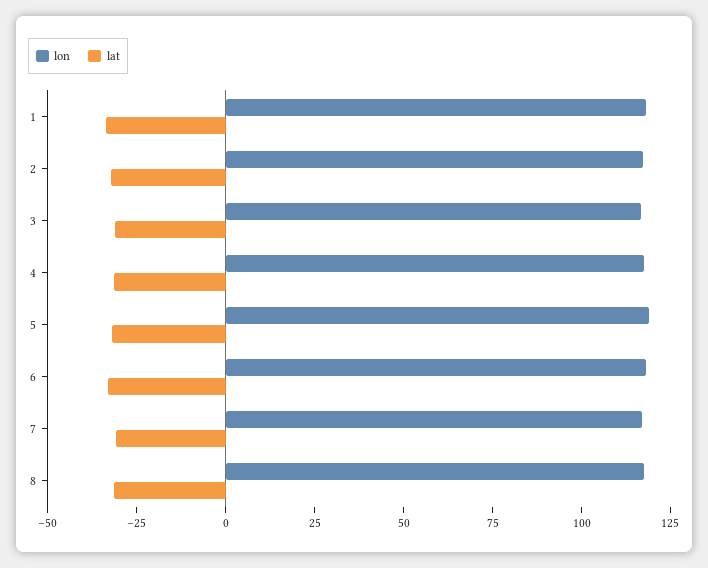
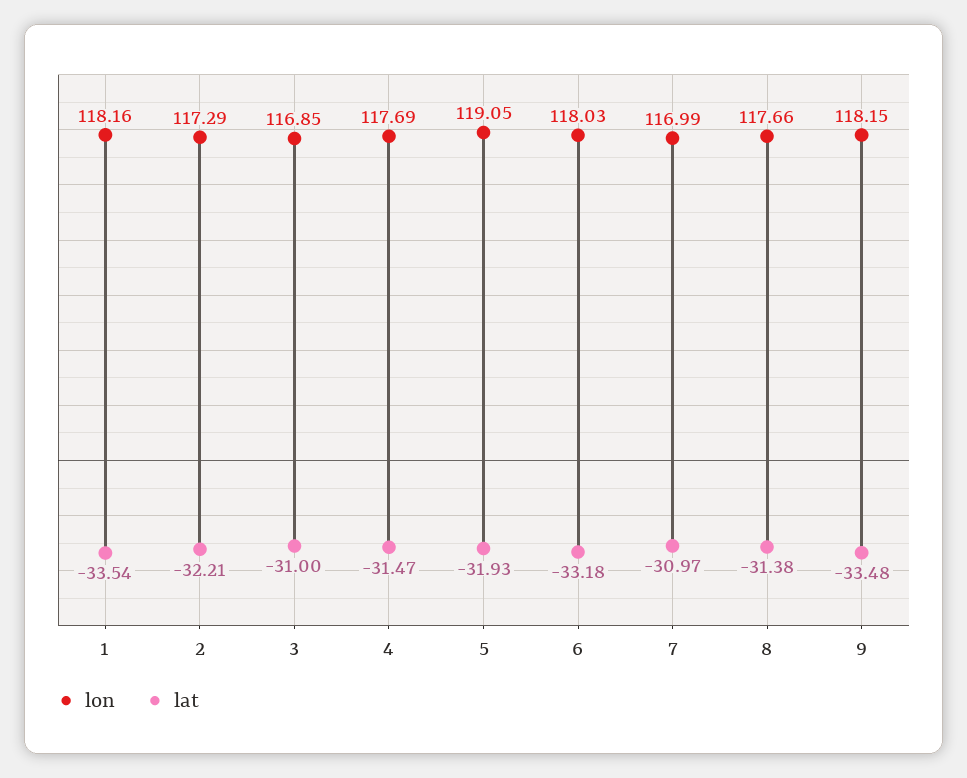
  {
    "lon": {
      "1": 118.16,
      "2": 117.29,
      "3": 116.85,
      "4": 117.69,
      "5": 119.05,
      "6": 118.03,
      "7": 116.99,
-     "8": 117.66
+     "8": 117.66,
+     "9": 118.15
    },
    "lat": {
      "1": -33.54,
      "2": -32.21,
      "3": -31,
      "4": -31.47,
      "5": -31.93,
      "6": -33.18,
      "7": -30.97,
-     "8": -31.38
+     "8": -31.38,
+     "9": -33.48
    }
  }

